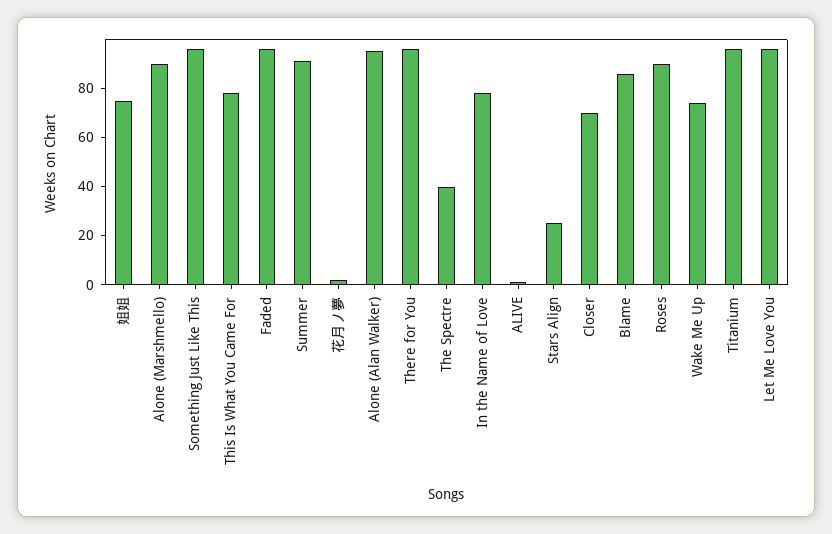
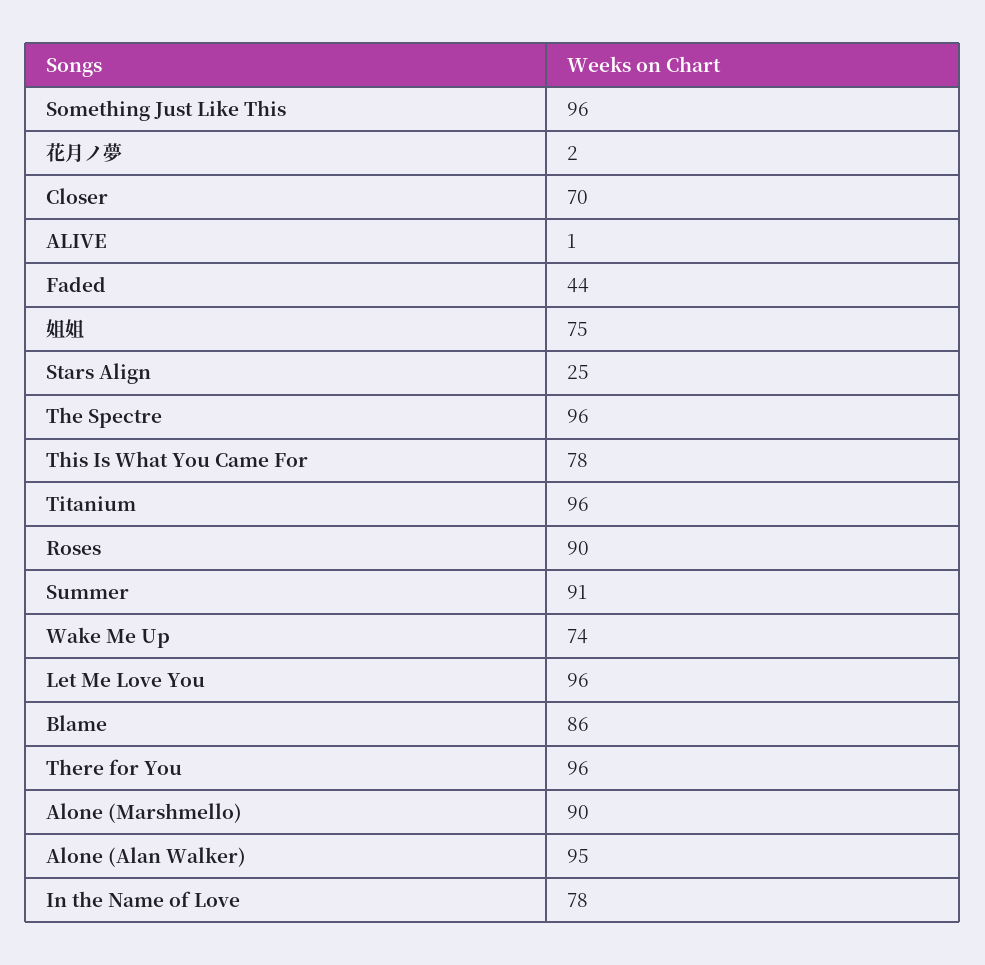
  {
    "姐姐": 75,
    "Alone (Marshmello)": 90,
    "Something Just Like This": 96,
    "This Is What You Came For": 78,
-   "Faded": 95,
+   "Faded": 44,
    "Summer": 91,
    "花月ノ夢": 2,
    "Alone (Alan Walker)": 95,
    "There for You": 96,
-   "The Spectre": 40,
+   "The Spectre": 96,
    "In the Name of Love": 78,
    "ALIVE": 1,
    "Stars Align": 25,
    "Closer": 70,
    "Blame": 86,
    "Roses": 90,
    "Wake Me Up": 74,
    "Titanium": 96,
    "Let Me Love You": 96
  }

